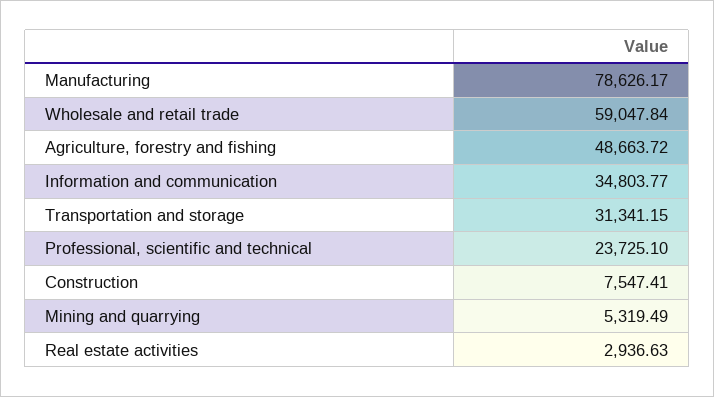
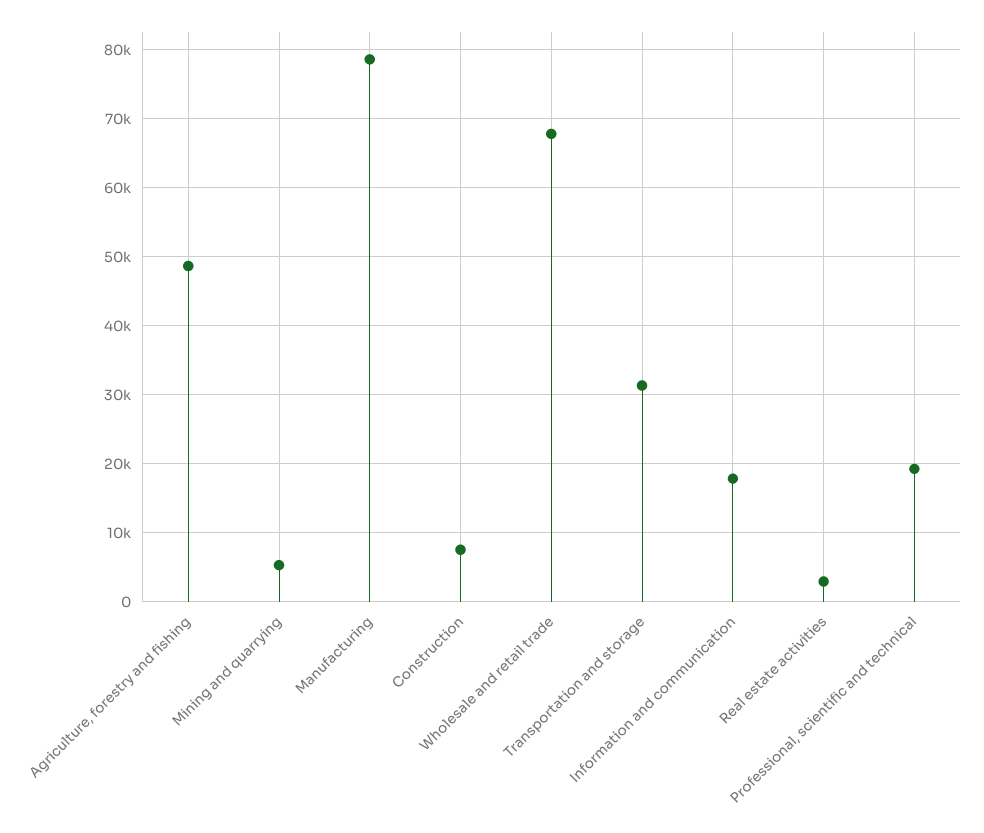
  {
    "Manufacturing": 78626.17,
-   "Wholesale and retail trade": 59047.84,
+   "Wholesale and retail trade": 68000,
    "Agriculture, forestry and fishing": 48663.72,
-   "Information and communication": 34803.77,
+   "Information and communication": 18000,
    "Transportation and storage": 31341.15,
-   "Professional, scientific and technical": 23725.1,
+   "Professional, scientific and technical": 19000,
    "Construction": 7547.41,
    "Mining and quarrying": 5319.49,
    "Real estate activities": 2936.63
  }

